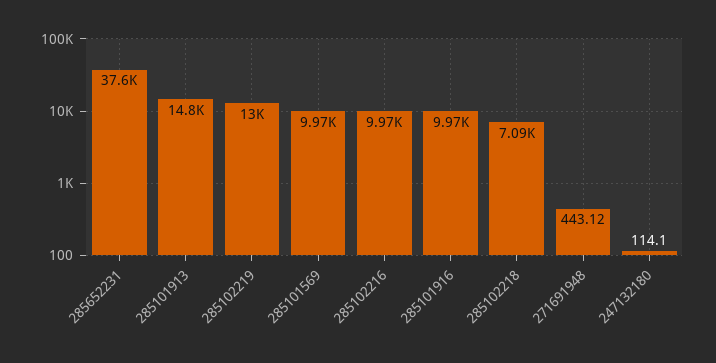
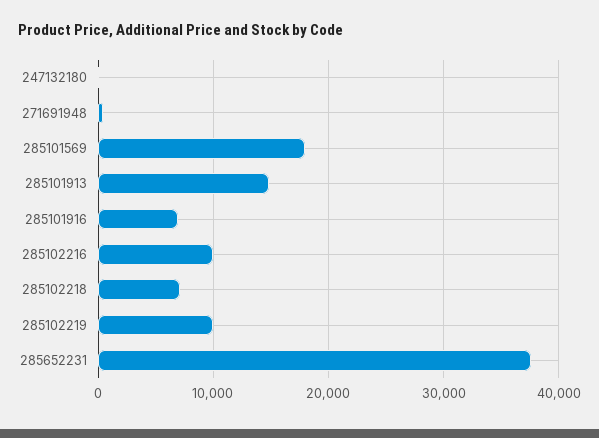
  {
    "285652231": 37600,
    "285101913": 14800,
-   "285102219": 13000,
+   "285102219": 10000,
-   "285101569": 9970,
+   "285101569": 18000,
    "285102216": 9970,
-   "285101916": 9970,
+   "285101916": 7000,
    "285102218": 7090,
    "271691948": 443.12,
    "247132180": 114.1
  }

